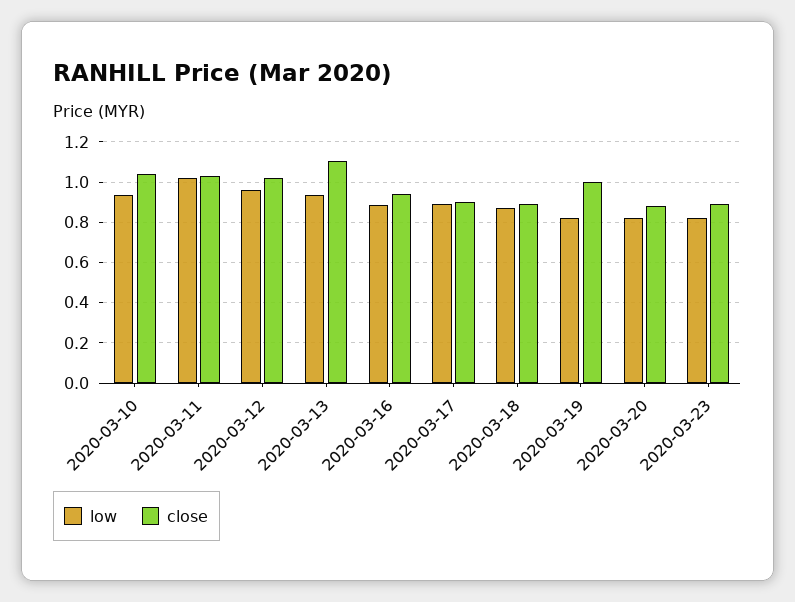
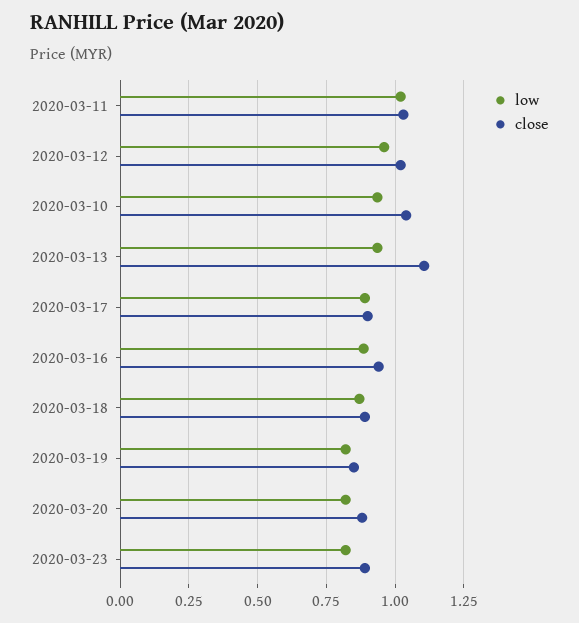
  {
    "low": {
      "2020-03-10": 0.925,
      "2020-03-11": 1.025,
      "2020-03-12": 0.95,
      "2020-03-13": 0.925,
      "2020-03-16": 0.875,
      "2020-03-17": 0.9,
      "2020-03-18": 0.875,
      "2020-03-19": 0.825,
      "2020-03-20": 0.825,
      "2020-03-23": 0.825
    },
    "close": {
      "2020-03-10": 1.05,
      "2020-03-11": 1.025,
      "2020-03-12": 1.025,
      "2020-03-13": 1.1,
      "2020-03-16": 0.95,
      "2020-03-17": 0.9,
      "2020-03-18": 0.9,
-     "2020-03-19": 1,
+     "2020-03-19": 0.85,
      "2020-03-20": 0.875,
      "2020-03-23": 0.9
    }
  }

